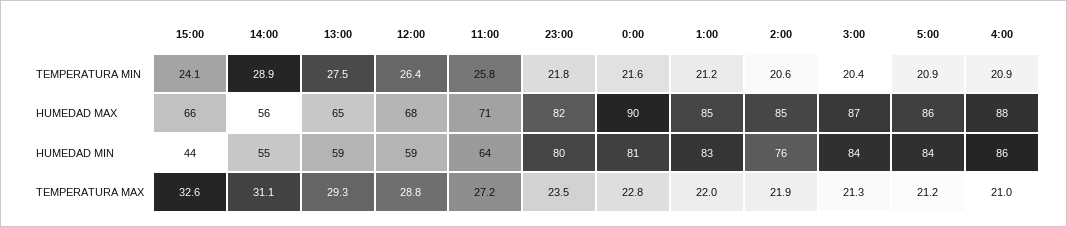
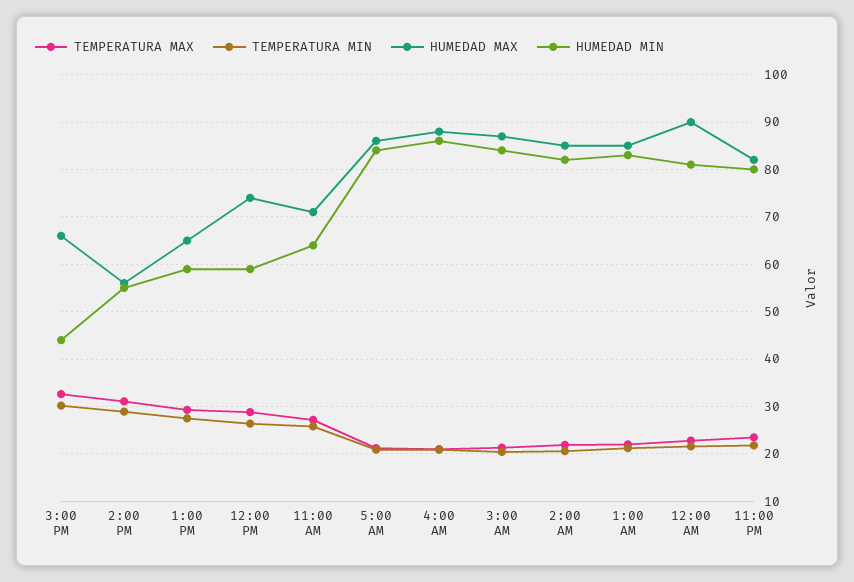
  {
    "TEMPERATURA MIN": {
-     "15:00": 24.1,
+     "15:00": 30,
      "14:00": 28.9,
      "13:00": 27.5,
      "12:00": 26.4,
      "11:00": 25.8,
      "23:00": 21.8,
      "0:00": 21.6,
      "1:00": 21.2,
      "2:00": 20.6,
      "3:00": 20.4,
      "5:00": 20.9,
      "4:00": 20.9
    },
    "HUMEDAD MAX": {
      "15:00": 66,
      "14:00": 56,
      "13:00": 65,
-     "12:00": 68,
+     "12:00": 74,
      "11:00": 71,
      "23:00": 82,
      "0:00": 90,
      "1:00": 85,
      "2:00": 85,
      "3:00": 87,
      "5:00": 86,
      "4:00": 88
    },
    "HUMEDAD MIN": {
      "15:00": 44,
      "14:00": 55,
      "13:00": 59,
      "12:00": 59,
      "11:00": 64,
      "23:00": 80,
      "0:00": 81,
      "1:00": 83,
-     "2:00": 76,
+     "2:00": 82,
      "3:00": 84,
      "5:00": 84,
      "4:00": 86
    },
    "TEMPERATURA MAX": {
      "15:00": 32.6,
      "14:00": 31.1,
      "13:00": 29.3,
      "12:00": 28.8,
      "11:00": 27.2,
      "23:00": 23.5,
      "0:00": 22.8,
      "1:00": 22,
      "2:00": 21.9,
      "3:00": 21.3,
      "5:00": 21.2,
      "4:00": 21
    }
  }

